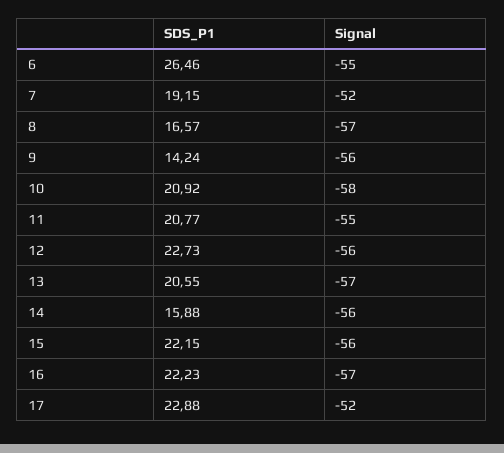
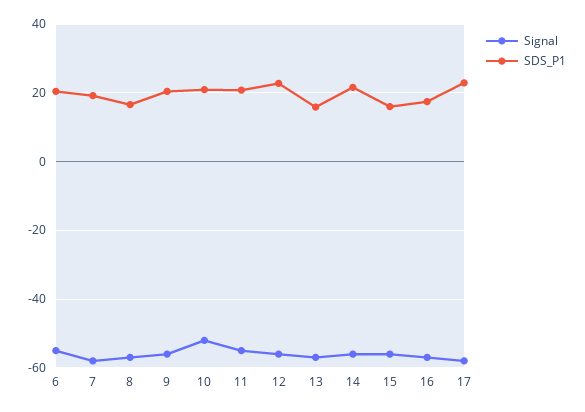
  {
    "SDS_P1": {
-     "6": 26.46,
+     "6": 20,
      "7": 19.15,
      "8": 16.57,
-     "9": 14.24,
+     "9": 20,
      "10": 20.92,
      "11": 20.77,
      "12": 22.73,
-     "13": 20.55,
+     "13": 16,
-     "14": 15.88,
+     "14": 22,
-     "15": 22.15,
+     "15": 16,
-     "16": 22.23,
+     "16": 18,
      "17": 22.88
    },
    "Signal": {
      "6": -55,
-     "7": -52,
+     "7": -58,
      "8": -57,
      "9": -56,
-     "10": -58,
+     "10": -52,
      "11": -55,
      "12": -56,
      "13": -57,
      "14": -56,
      "15": -56,
      "16": -57,
-     "17": -52
+     "17": -58
    }
  }

